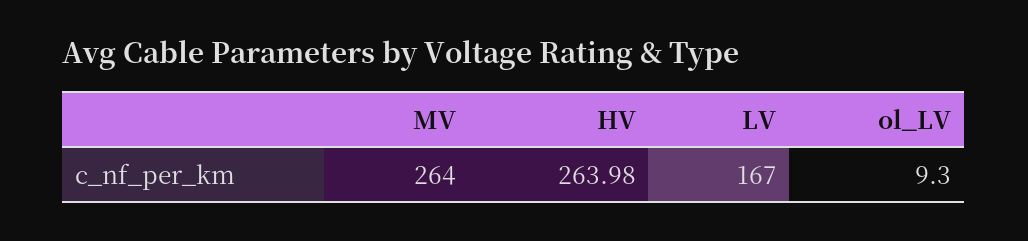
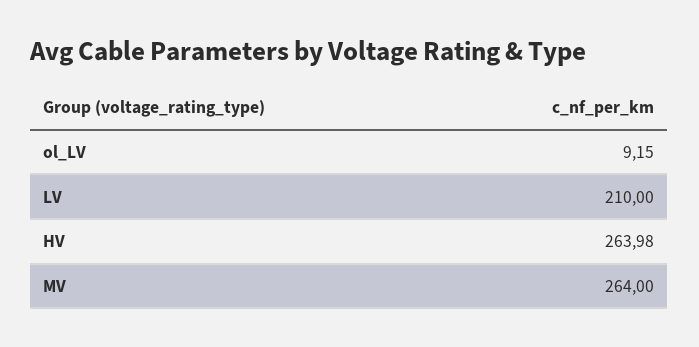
  {
    "MV": 264,
    "HV": 263.98,
-   "LV": 167,
+   "LV": 210,
-   "ol_LV": 9.3
+   "ol_LV": 9.15
  }

